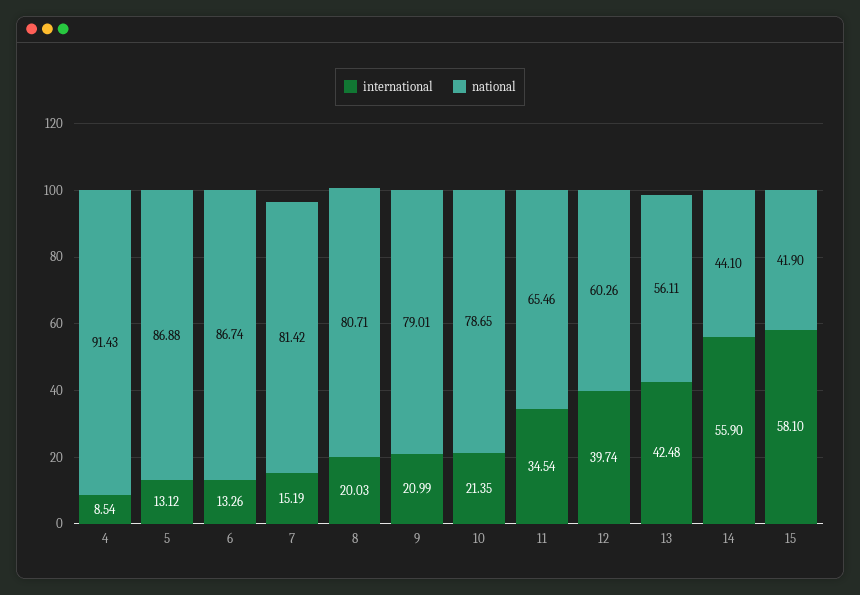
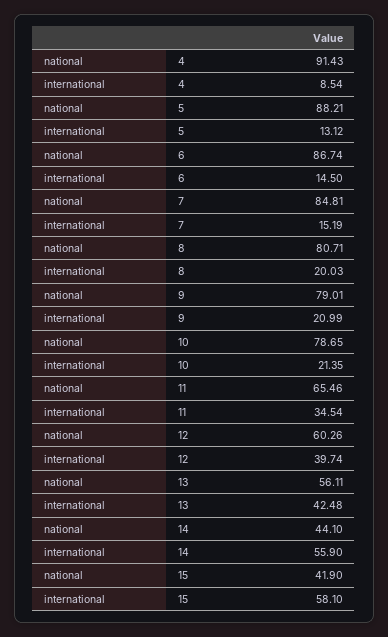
  {
    "international": {
      "4": 8.54,
      "5": 13.12,
-     "6": 13.26,
+     "6": 14.5,
      "7": 15.19,
      "8": 20.03,
      "9": 20.99,
      "10": 21.35,
      "11": 34.54,
      "12": 39.74,
      "13": 42.48,
      "14": 55.9,
      "15": 58.1
    },
    "national": {
      "4": 91.43,
-     "5": 86.88,
+     "5": 88.21,
      "6": 86.74,
-     "7": 81.42,
+     "7": 84.81,
      "8": 80.71,
      "9": 79.01,
      "10": 78.65,
      "11": 65.46,
      "12": 60.26,
      "13": 56.11,
      "14": 44.1,
      "15": 41.9
    }
  }

